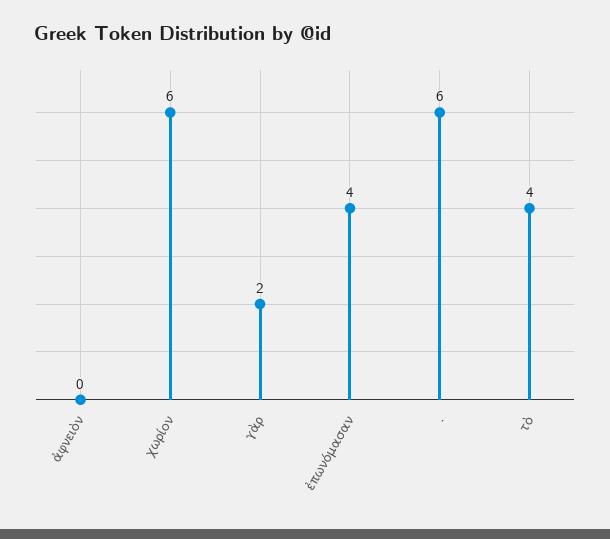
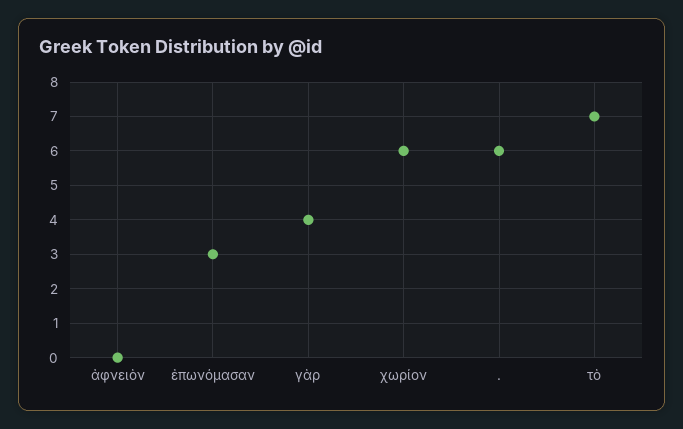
  {
    "ἀφνειὸν": 0,
    "χωρίον": 6,
-   "γὰρ": 2,
+   "γὰρ": 4,
-   "ἐπωνόμασαν": 4,
+   "ἐπωνόμασαν": 3,
    ".": 6,
-   "τὸ": 4
+   "τὸ": 7
  }

